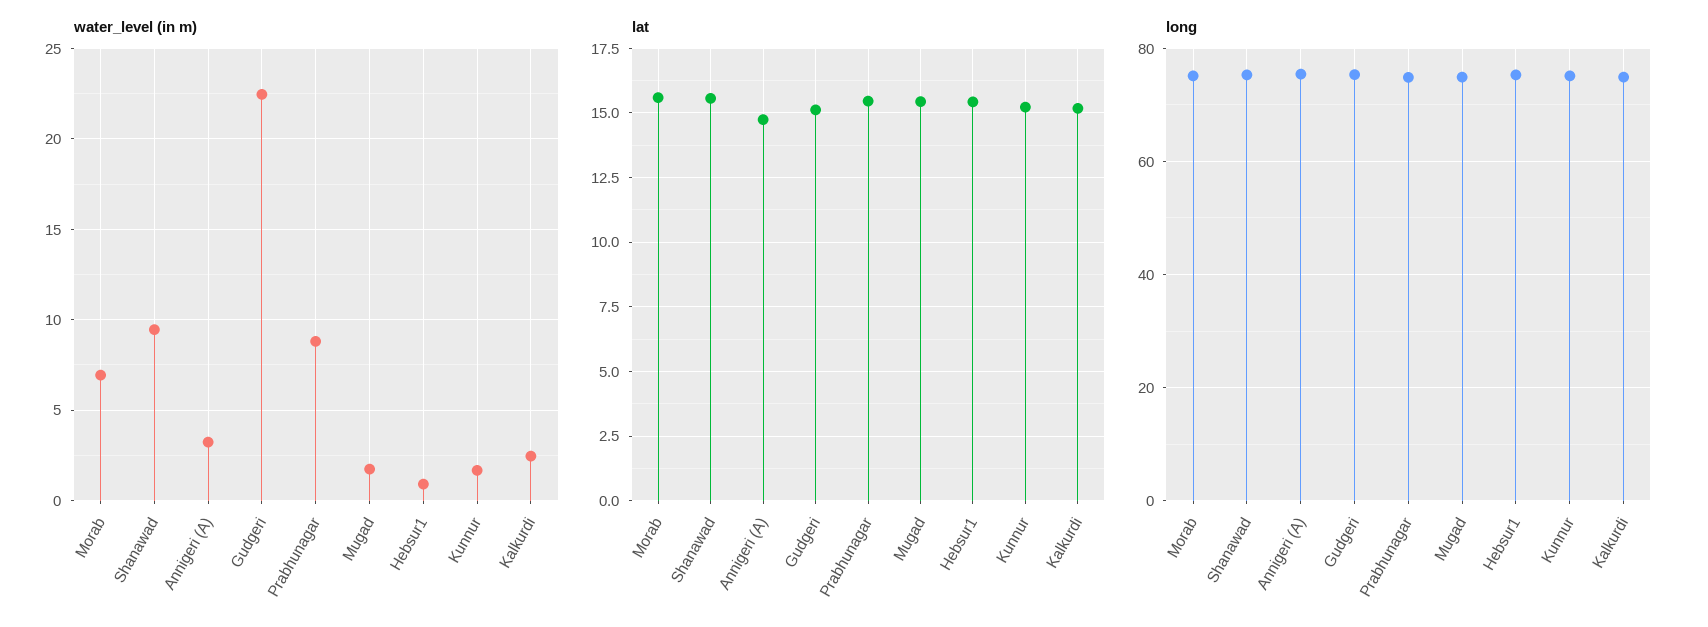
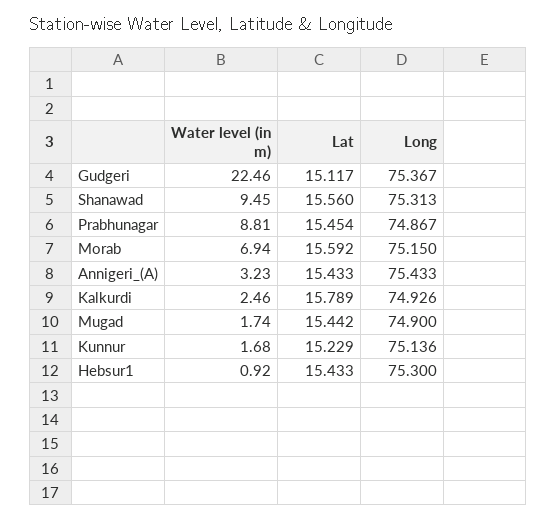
  {
    "water_level (in m)": {
      "Morab": 6.94,
      "Shanawad": 9.45,
      "Annigeri (A)": 3.23,
      "Gudgeri": 22.46,
      "Prabhunagar": 8.81,
      "Mugad": 1.74,
      "Hebsur1": 0.92,
      "Kunnur": 1.68,
      "Kalkurdi": 2.46
    },
    "lat": {
      "Morab": 15.592,
      "Shanawad": 15.56,
-     "Annigeri (A)": 14.75,
+     "Annigeri (A)": 15.433,
      "Gudgeri": 15.117,
      "Prabhunagar": 15.454,
      "Mugad": 15.442,
      "Hebsur1": 15.433,
      "Kunnur": 15.229,
-     "Kalkurdi": 15.25
+     "Kalkurdi": 15.789
    },
    "long": {
      "Morab": 75.15,
      "Shanawad": 75.313,
      "Annigeri (A)": 75.433,
      "Gudgeri": 75.367,
      "Prabhunagar": 74.867,
      "Mugad": 74.9,
      "Hebsur1": 75.3,
      "Kunnur": 75.136,
      "Kalkurdi": 74.926
    }
  }

